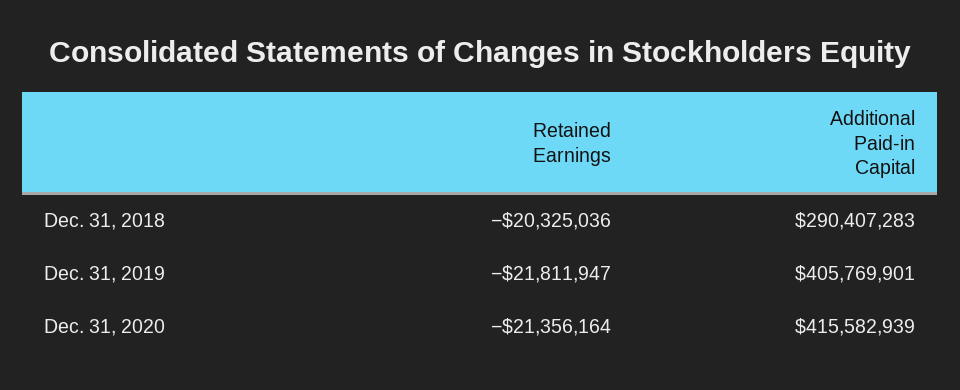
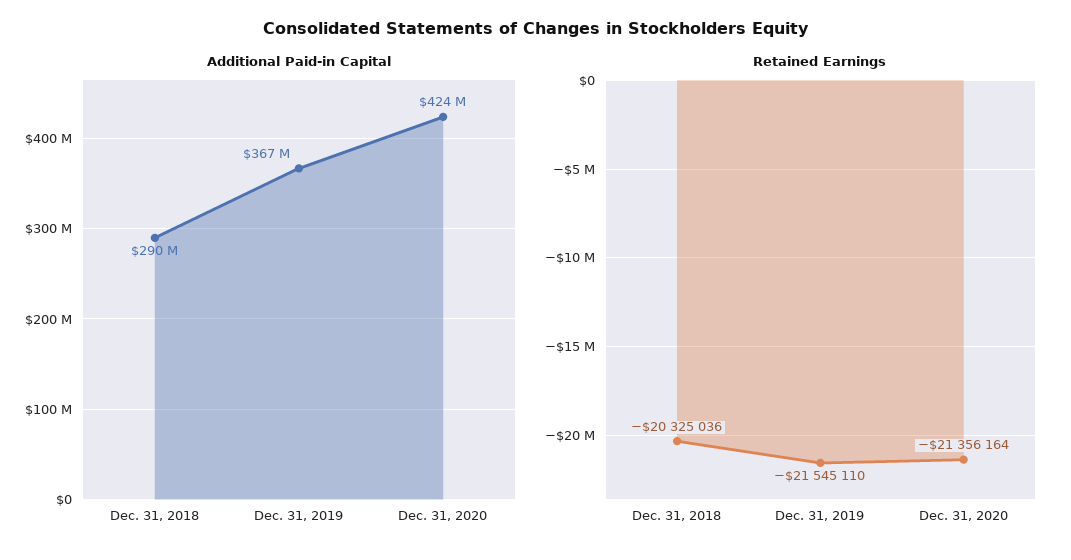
  {
    "Retained Earnings": {
      "Dec. 31, 2018": -20325036,
-     "Dec. 31, 2019": -21811947,
+     "Dec. 31, 2019": -21545110,
      "Dec. 31, 2020": -21356164
    },
    "Additional Paid-in Capital": {
      "Dec. 31, 2018": 290407283,
-     "Dec. 31, 2019": 405769901,
+     "Dec. 31, 2019": 367000000,
-     "Dec. 31, 2020": 415582939
+     "Dec. 31, 2020": 424000000
    }
  }

